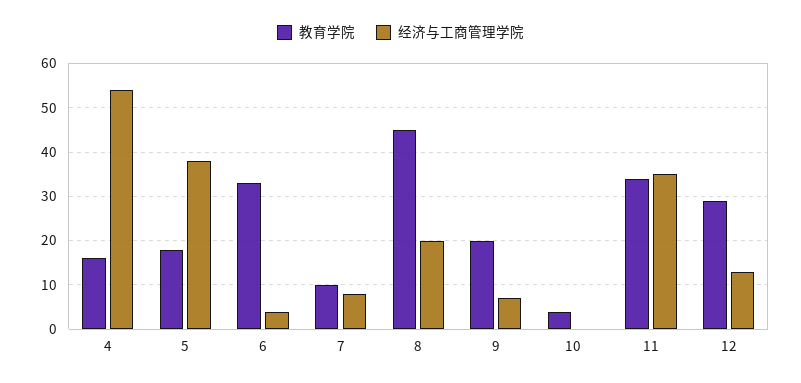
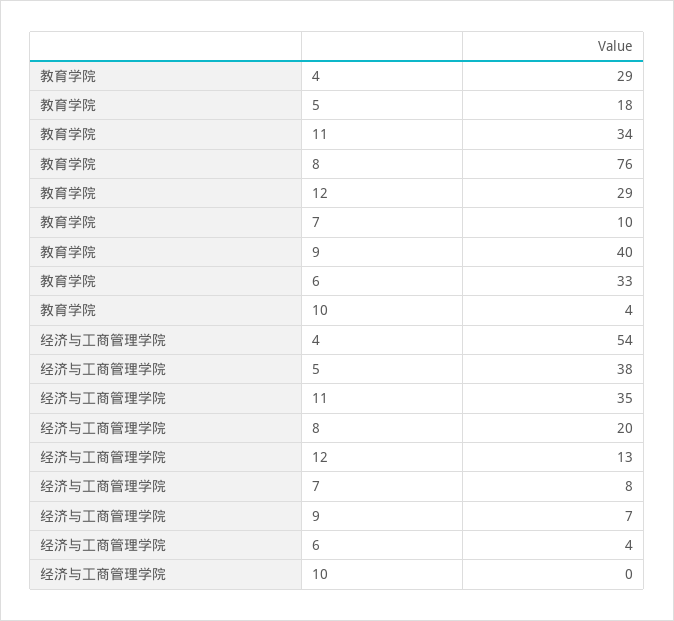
  {
    "教育学院": {
-     "4": 15,
+     "4": 29,
      "5": 18,
      "6": 33,
      "7": 10,
-     "8": 45,
+     "8": 76,
-     "9": 20,
+     "9": 40,
      "10": 4,
      "11": 34,
      "12": 29
    },
    "经济与工商管理学院": {
      "4": 54,
      "5": 38,
      "6": 4,
      "7": 8,
      "8": 20,
      "9": 7,
      "10": 0,
      "11": 35,
      "12": 13
    }
  }

